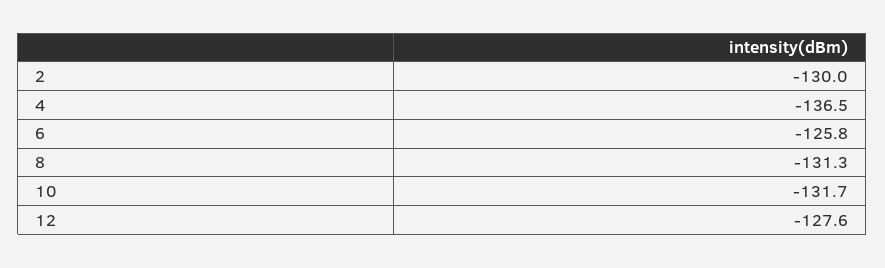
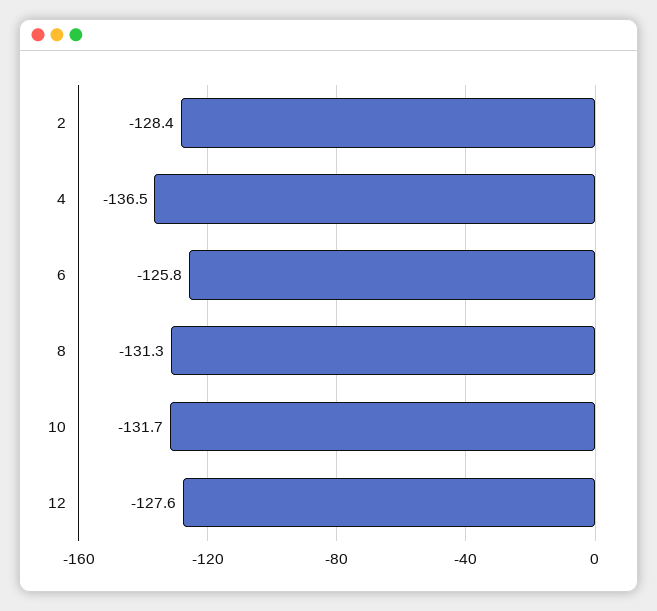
  {
-   "2": -130,
+   "2": -128.4,
    "4": -136.5,
    "6": -125.8,
    "8": -131.3,
    "10": -131.7,
    "12": -127.6
  }

